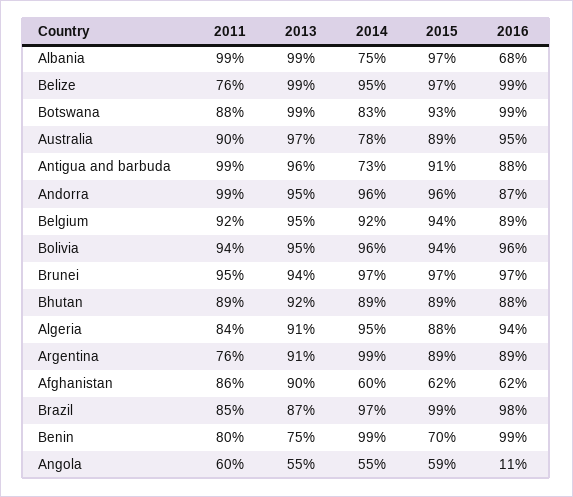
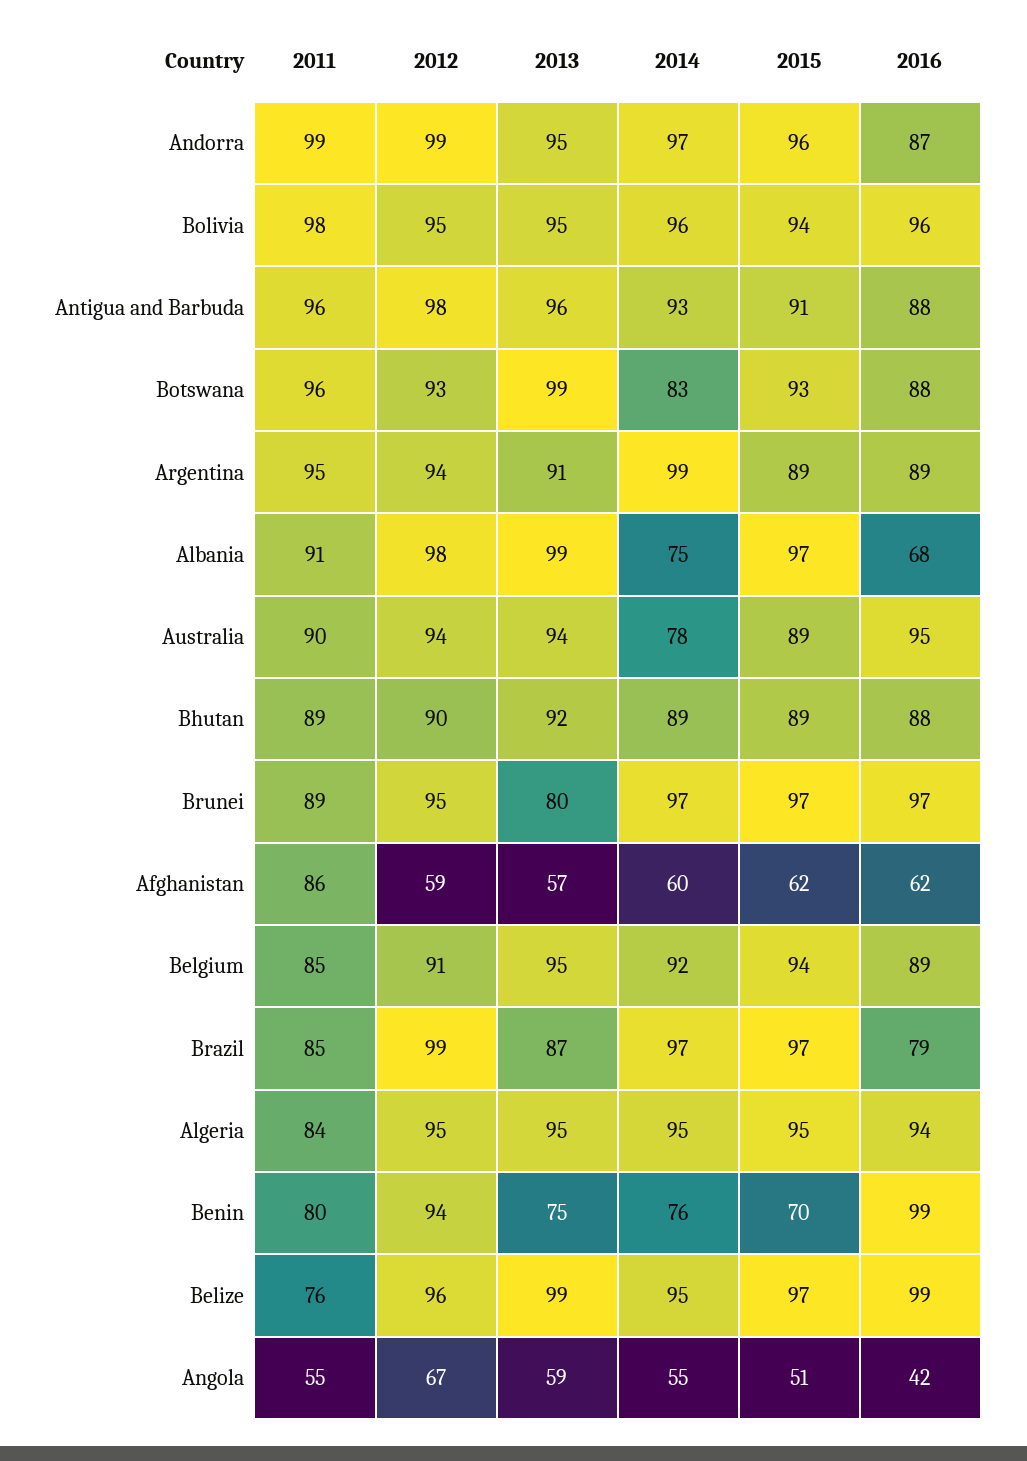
  {
    "2011": {
-     "Albania": 99,
+     "Albania": 91,
      "Belize": 76,
-     "Botswana": 88,
+     "Botswana": 96,
      "Australia": 90,
-     "Antigua and barbuda": 99,
+     "Antigua and barbuda": 96,
      "Andorra": 99,
-     "Belgium": 92,
+     "Belgium": 85,
-     "Bolivia": 94,
+     "Bolivia": 98,
-     "Brunei": 95,
+     "Brunei": 89,
      "Bhutan": 89,
      "Algeria": 84,
-     "Argentina": 76,
+     "Argentina": 95,
      "Afghanistan": 86,
      "Brazil": 85,
      "Benin": 80,
-     "Angola": 60
+     "Angola": 55
    },
    "2013": {
      "Albania": 99,
      "Belize": 99,
      "Botswana": 99,
-     "Australia": 97,
+     "Australia": 94,
      "Antigua and barbuda": 96,
      "Andorra": 95,
      "Belgium": 95,
      "Bolivia": 95,
-     "Brunei": 94,
+     "Brunei": 80,
      "Bhutan": 92,
-     "Algeria": 91,
+     "Algeria": 95,
      "Argentina": 91,
-     "Afghanistan": 90,
+     "Afghanistan": 57,
      "Brazil": 87,
      "Benin": 75,
-     "Angola": 55
+     "Angola": 59
    },
    "2014": {
      "Albania": 75,
      "Belize": 95,
      "Botswana": 83,
      "Australia": 78,
-     "Antigua and barbuda": 73,
+     "Antigua and barbuda": 93,
-     "Andorra": 96,
+     "Andorra": 97,
      "Belgium": 92,
      "Bolivia": 96,
      "Brunei": 97,
      "Bhutan": 89,
      "Algeria": 95,
      "Argentina": 99,
      "Afghanistan": 60,
      "Brazil": 97,
-     "Benin": 99,
+     "Benin": 76,
      "Angola": 55
    },
    "2015": {
      "Albania": 97,
      "Belize": 97,
      "Botswana": 93,
      "Australia": 89,
      "Antigua and barbuda": 91,
      "Andorra": 96,
      "Belgium": 94,
      "Bolivia": 94,
      "Brunei": 97,
      "Bhutan": 89,
-     "Algeria": 88,
+     "Algeria": 95,
      "Argentina": 89,
      "Afghanistan": 62,
-     "Brazil": 99,
+     "Brazil": 97,
      "Benin": 70,
-     "Angola": 59
+     "Angola": 51
    },
    "2016": {
      "Albania": 68,
      "Belize": 99,
-     "Botswana": 99,
+     "Botswana": 88,
      "Australia": 95,
      "Antigua and barbuda": 88,
      "Andorra": 87,
      "Belgium": 89,
      "Bolivia": 96,
      "Brunei": 97,
      "Bhutan": 88,
      "Algeria": 94,
      "Argentina": 89,
      "Afghanistan": 62,
-     "Brazil": 98,
+     "Brazil": 79,
      "Benin": 99,
-     "Angola": 11
+     "Angola": 42
-   }
+   },
+   "2012": {
+     "Andorra": 99,
+     "Bolivia": 95,
+     "Antigua and barbuda": 98,
+     "Botswana": 93,
+     "Argentina": 94,
+     "Albania": 98,
+     "Australia": 94,
+     "Bhutan": 90,
+     "Brunei": 95,
+     "Afghanistan": 59,
+     "Belgium": 91,
+     "Brazil": 99,
+     "Algeria": 95,
+     "Benin": 94,
+     "Belize": 96,
+     "Angola": 67
+   }
  }

